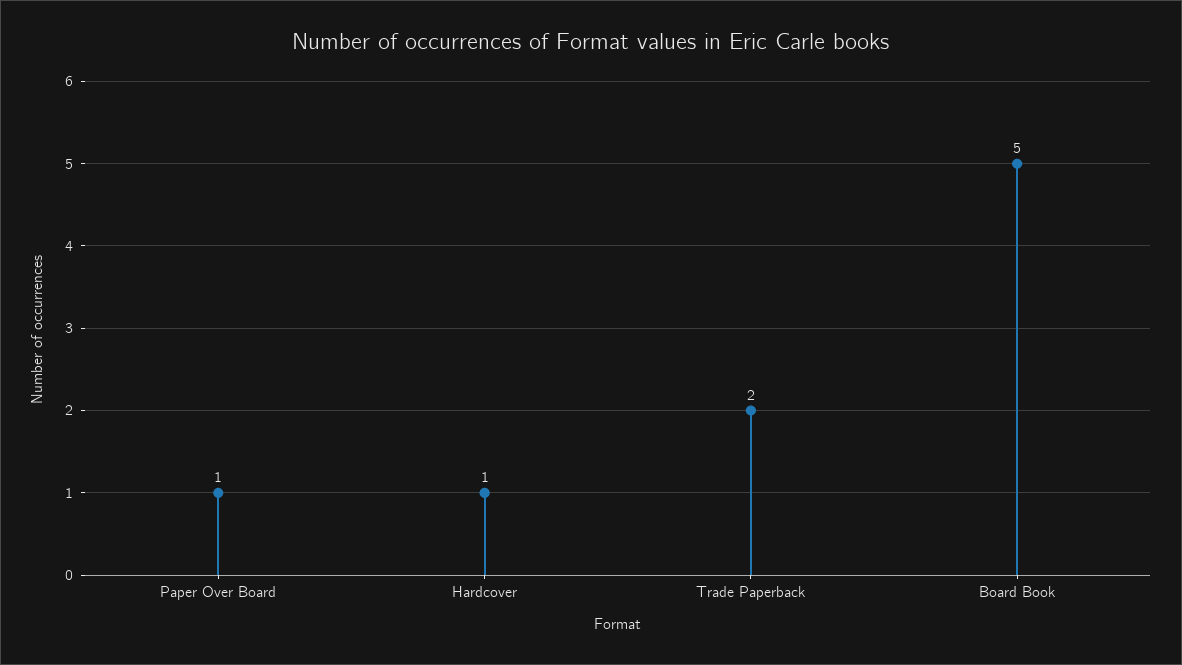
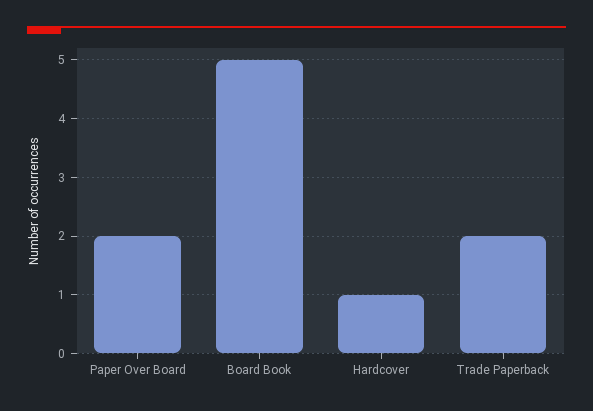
  {
-   "Paper Over Board": 1,
+   "Paper Over Board": 2,
    "Hardcover": 1,
    "Trade Paperback": 2,
    "Board Book": 5
  }

